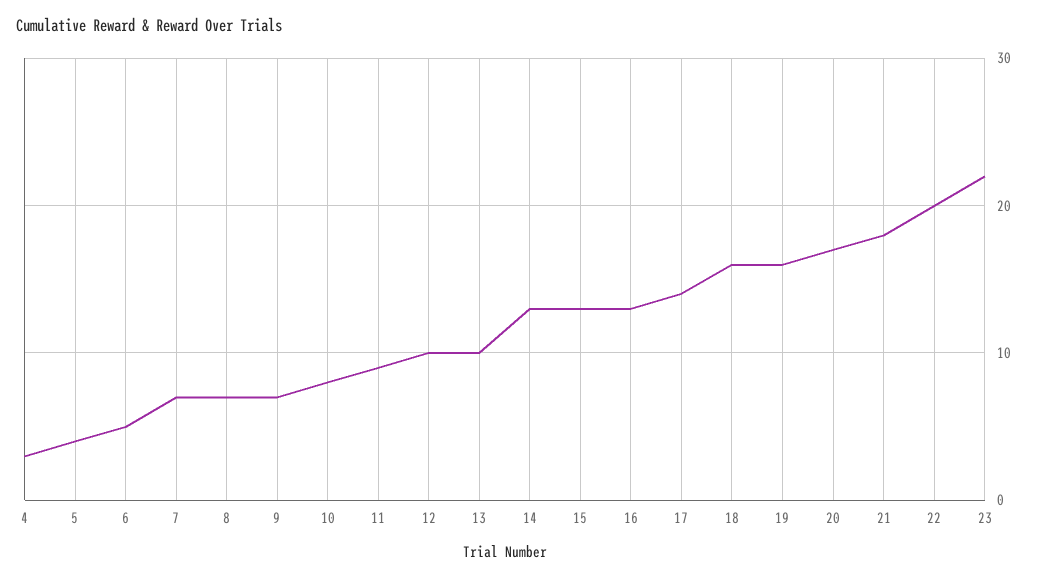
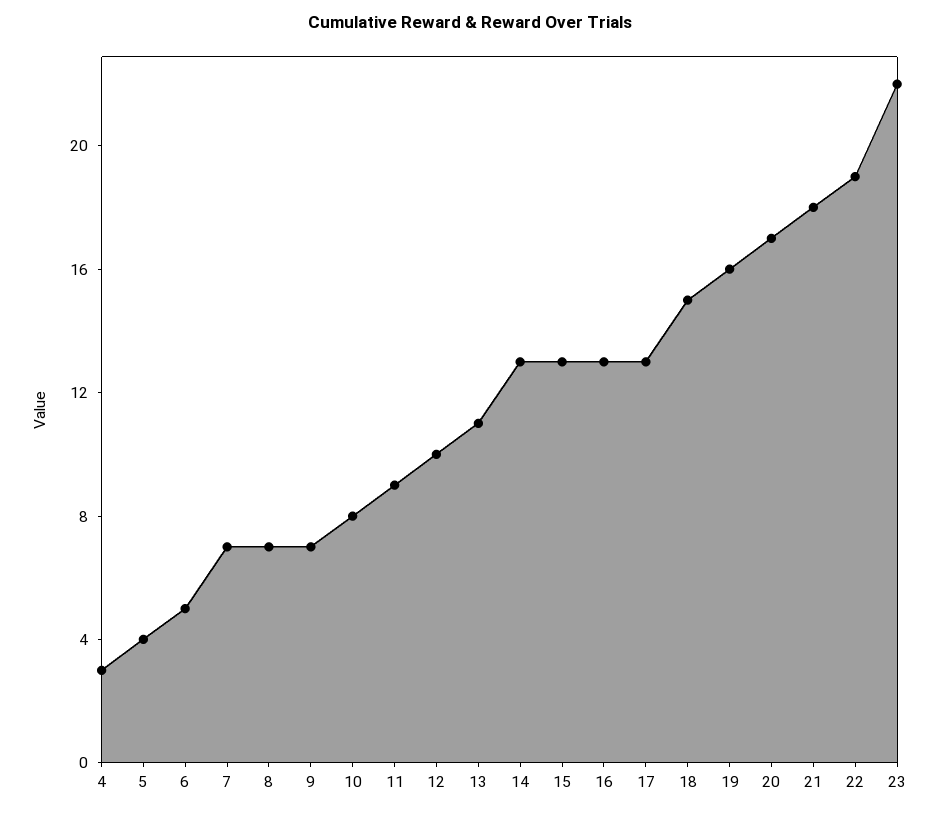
  {
    "4": 3,
    "5": 4,
    "6": 5,
    "7": 7,
    "8": 7,
    "9": 7,
    "10": 8,
    "11": 9,
    "12": 10,
-   "13": 10,
+   "13": 11,
    "14": 13,
    "15": 13,
    "16": 13,
-   "17": 14,
+   "17": 13,
-   "18": 16,
+   "18": 15,
    "19": 16,
    "20": 17,
    "21": 18,
-   "22": 20,
+   "22": 19,
    "23": 22
  }

